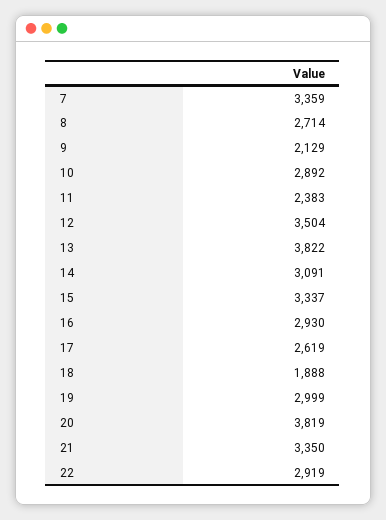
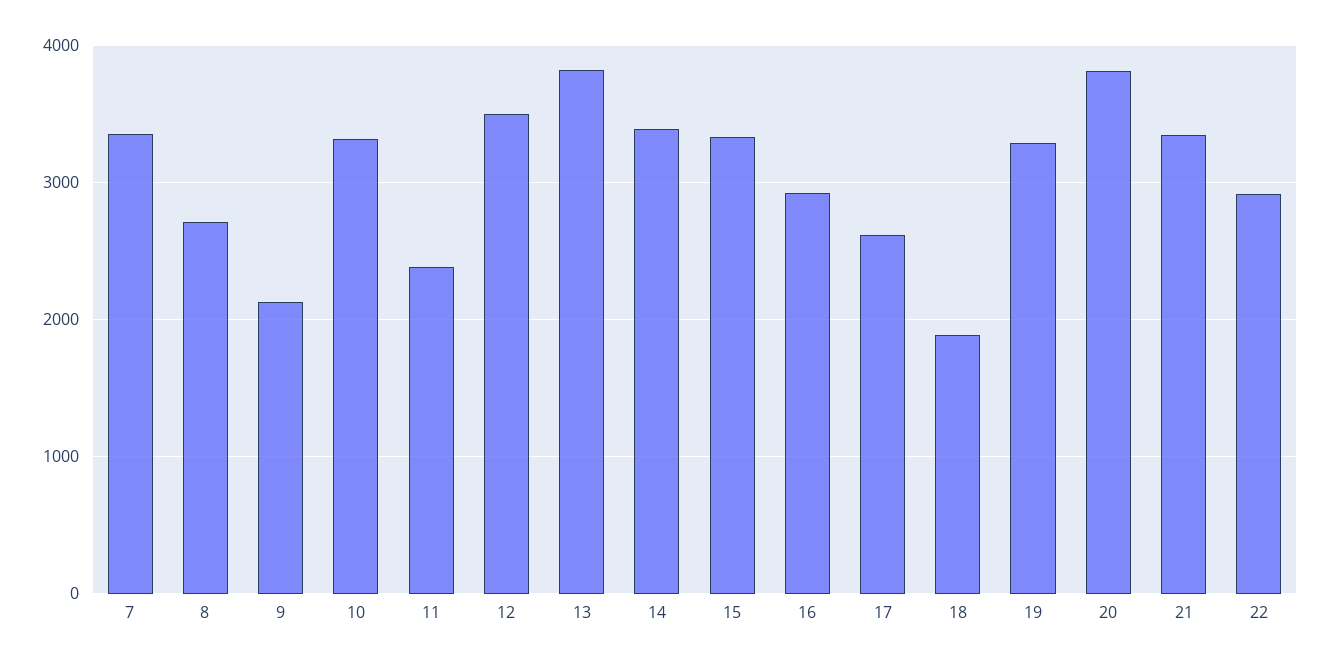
  {
    "7": 3359,
    "8": 2714,
    "9": 2129,
-   "10": 2892,
+   "10": 3300,
    "11": 2383,
    "12": 3504,
    "13": 3822,
-   "14": 3091,
+   "14": 3400,
    "15": 3337,
    "16": 2930,
    "17": 2619,
    "18": 1888,
-   "19": 2999,
+   "19": 3300,
    "20": 3819,
    "21": 3350,
    "22": 2919
  }

